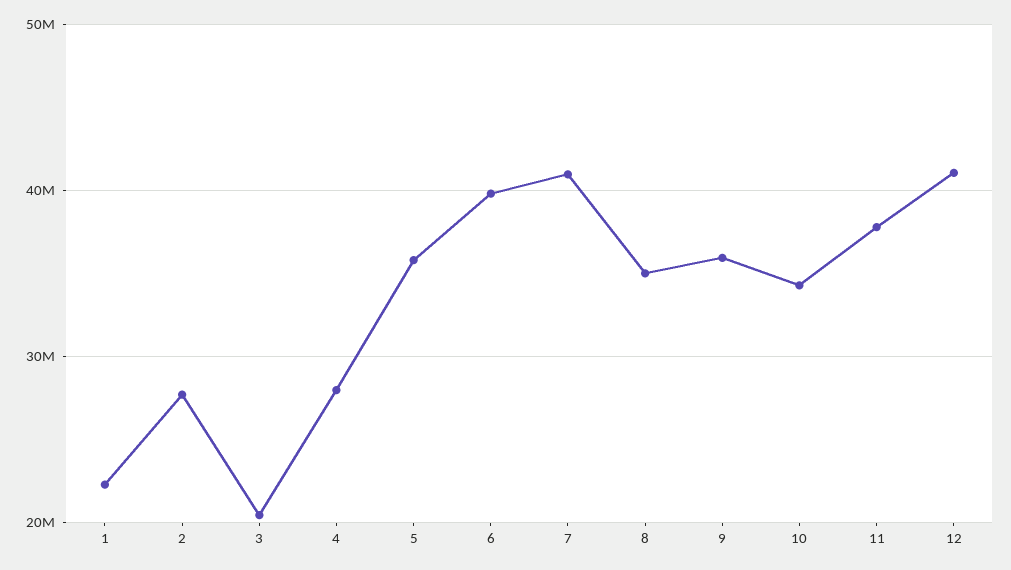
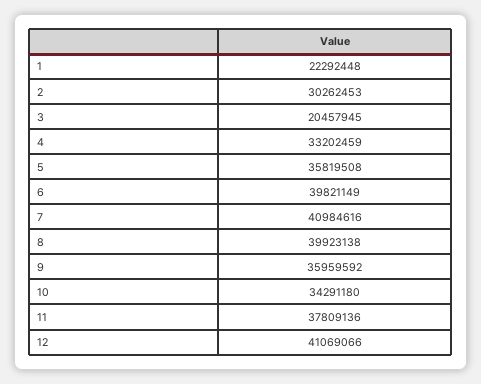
  {
    "1": 22292448,
-   "2": 28000000,
+   "2": 30262453,
    "3": 20457945,
-   "4": 28000000,
+   "4": 33202459,
    "5": 35819508,
    "6": 39821149,
    "7": 40984616,
-   "8": 35000000,
+   "8": 39923138,
    "9": 35959592,
    "10": 34291180,
    "11": 37809136,
    "12": 41069066
  }

